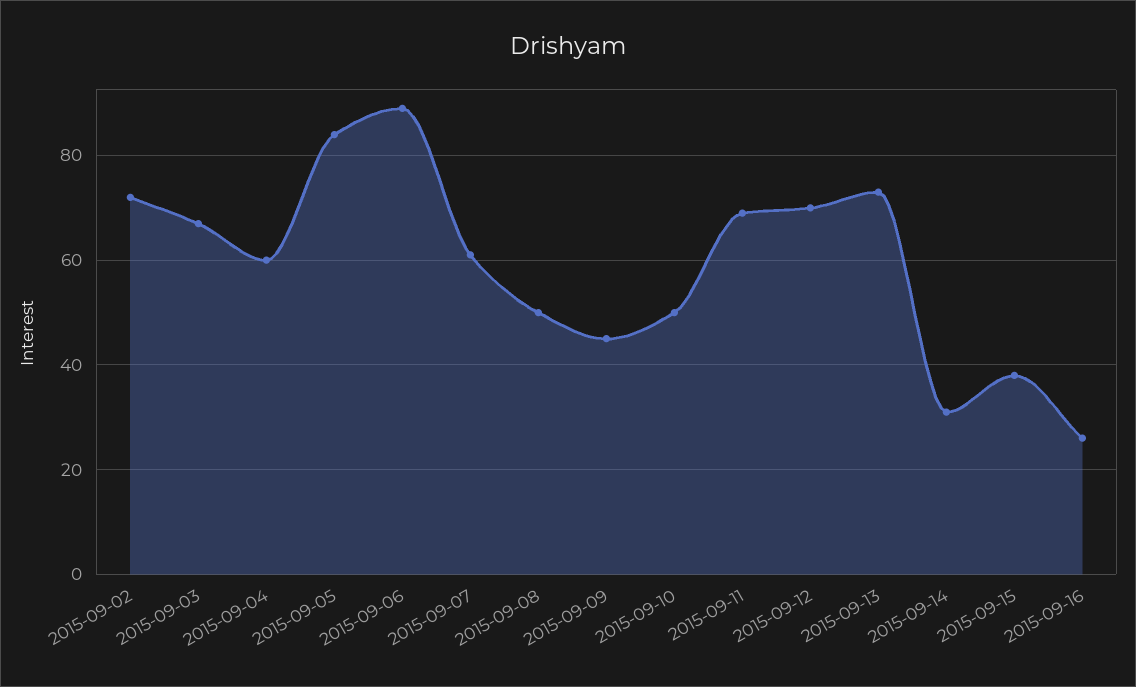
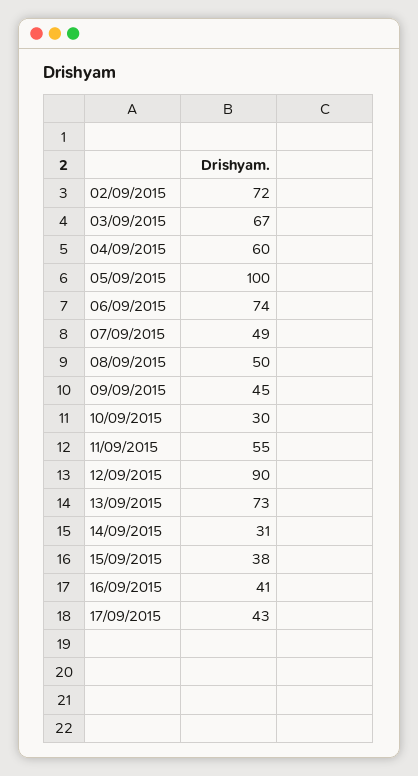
  {
    "2015-09-02": 72,
    "2015-09-03": 67,
    "2015-09-04": 60,
-   "2015-09-05": 85,
+   "2015-09-05": 100,
-   "2015-09-06": 90,
+   "2015-09-06": 74,
-   "2015-09-07": 60,
+   "2015-09-07": 49,
    "2015-09-08": 50,
    "2015-09-09": 45,
-   "2015-09-10": 50,
+   "2015-09-10": 30,
-   "2015-09-11": 70,
+   "2015-09-11": 55,
-   "2015-09-12": 70,
+   "2015-09-12": 90,
    "2015-09-13": 73,
    "2015-09-14": 31,
    "2015-09-15": 38,
-   "2015-09-16": 25
+   "2015-09-16": 41,
+   "17/09/2015": 43
  }

